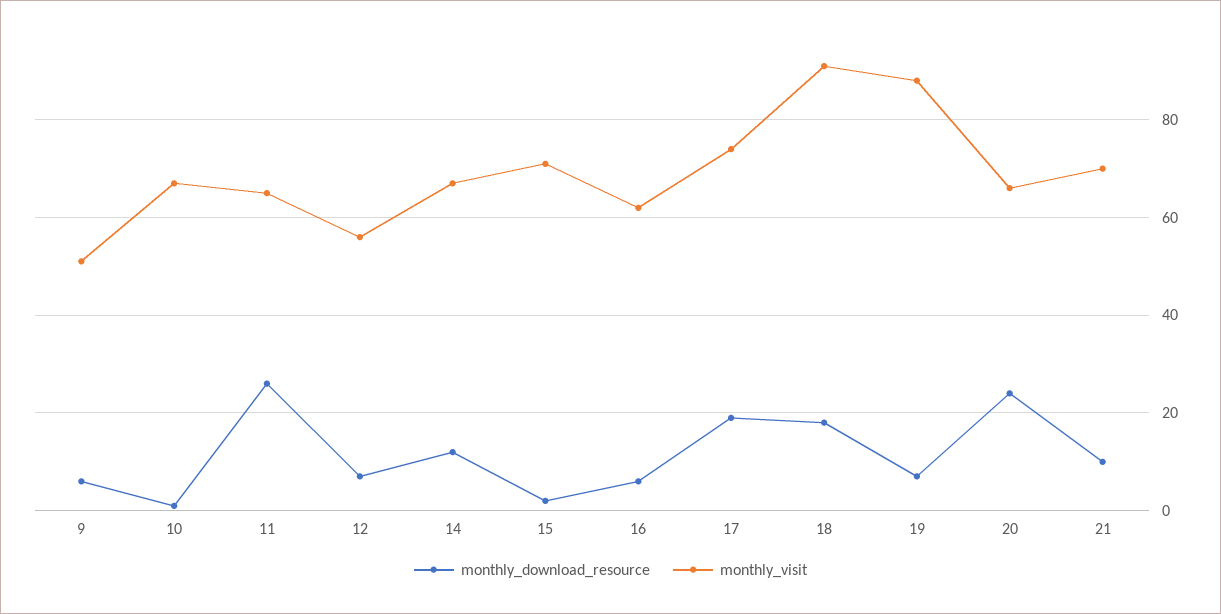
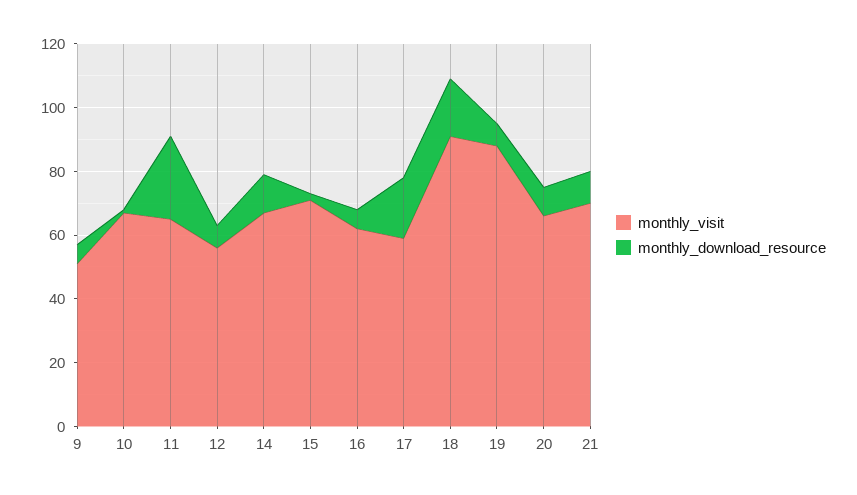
  {
    "monthly_download_resource": {
      "9": 5,
      "10": 0,
      "11": 25,
      "12": 5,
      "14": 10,
      "15": 0,
      "16": 5,
      "17": 20,
      "18": 20,
      "19": 5,
-     "20": 25,
+     "20": 10,
      "21": 10
    },
    "monthly_visit": {
      "9": 50,
      "10": 65,
      "11": 65,
      "12": 55,
      "14": 65,
      "15": 70,
      "16": 60,
-     "17": 75,
+     "17": 60,
      "18": 90,
      "19": 90,
      "20": 65,
      "21": 70
    }
  }

